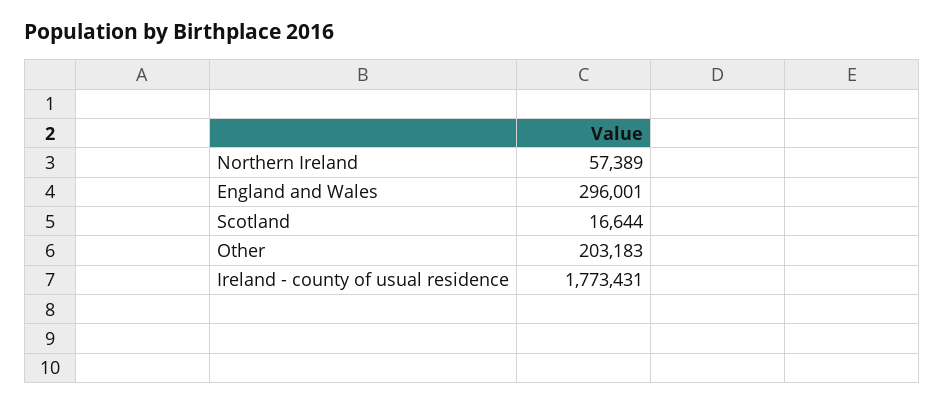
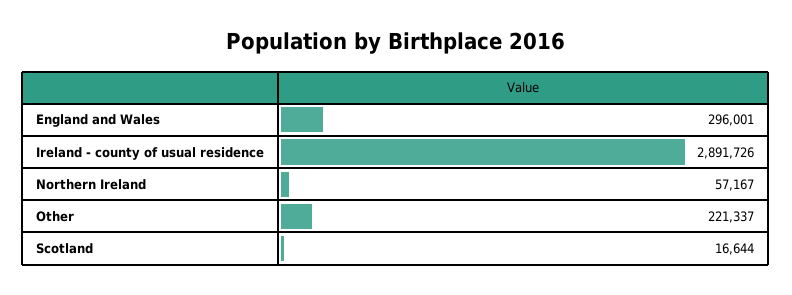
  {
-   "Northern Ireland": 57389,
+   "Northern Ireland": 57167,
    "England and Wales": 296001,
    "Scotland": 16644,
-   "Other": 203183,
+   "Other": 221337,
-   "Ireland - county of usual residence": 1773431
+   "Ireland - county of usual residence": 2891726
  }

